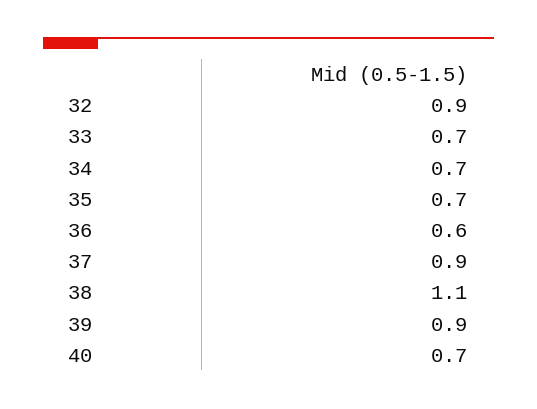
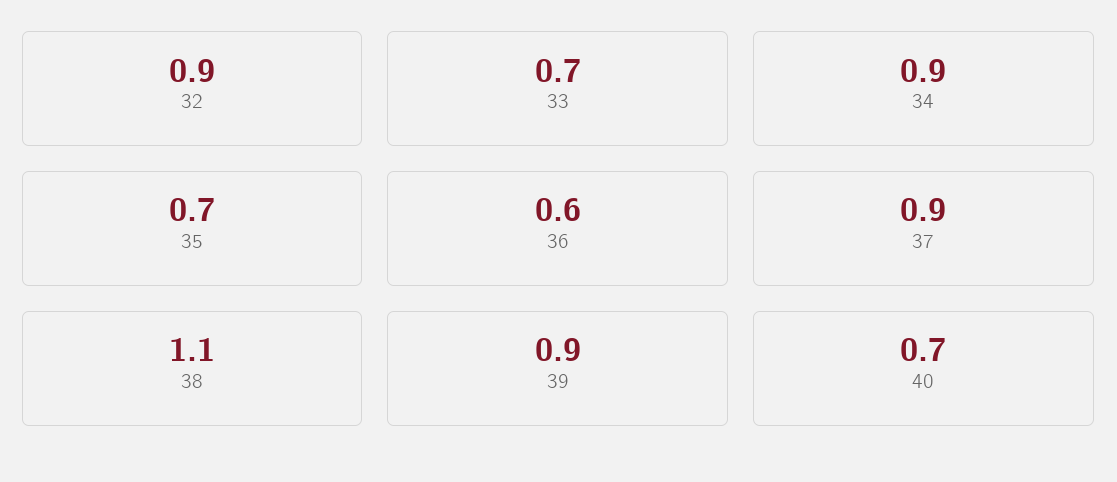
  {
    "32": 0.9,
    "33": 0.7,
-   "34": 0.7,
+   "34": 0.9,
    "35": 0.7,
    "36": 0.6,
    "37": 0.9,
    "38": 1.1,
    "39": 0.9,
    "40": 0.7
  }

